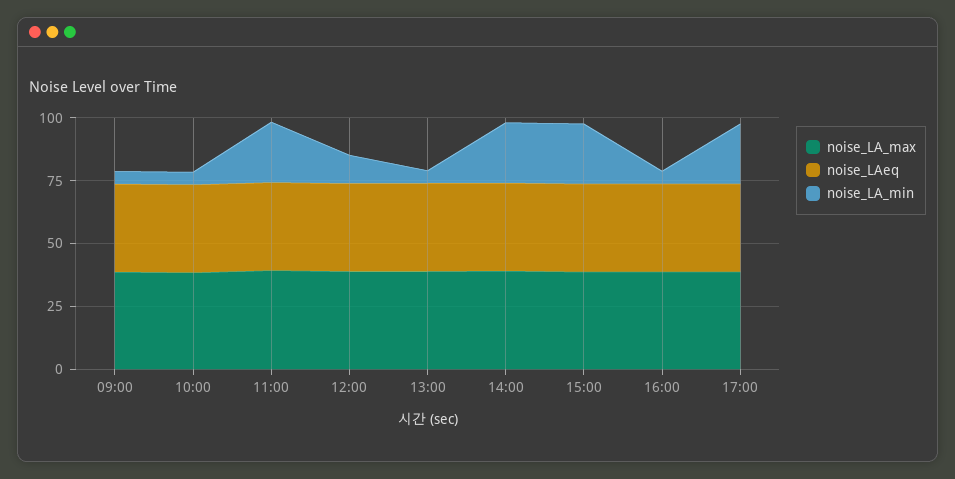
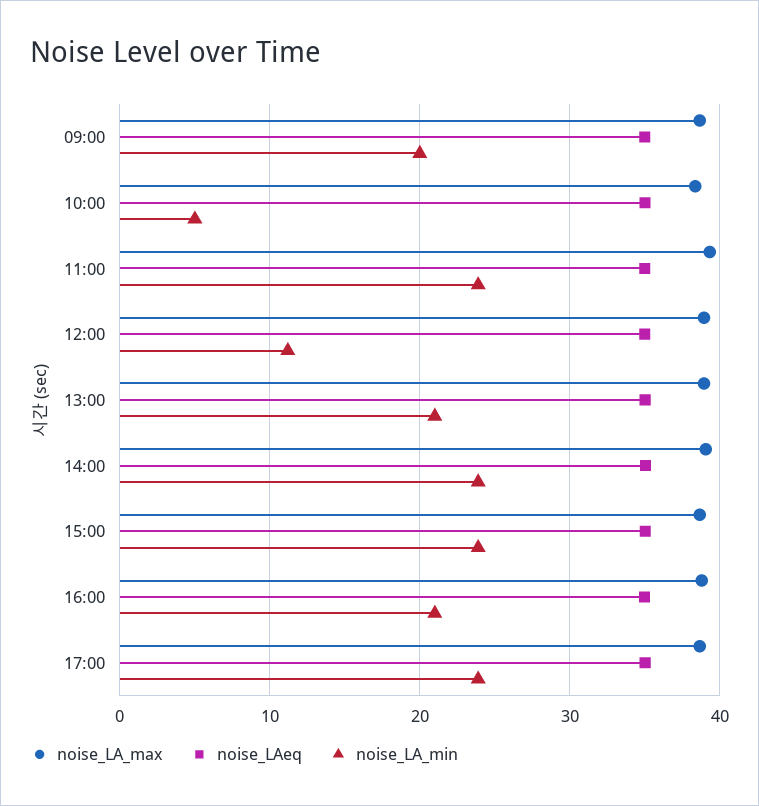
  {
    "noise_LA_max": {
      "09:00": 39,
      "10:00": 38,
      "11:00": 39,
      "12:00": 39,
      "13:00": 39,
      "14:00": 39,
      "15:00": 39,
      "16:00": 39,
      "17:00": 39
    },
    "noise_LAeq": {
      "09:00": 35,
      "10:00": 35,
      "11:00": 35,
      "12:00": 35,
      "13:00": 35,
      "14:00": 35,
      "15:00": 35,
      "16:00": 35,
      "17:00": 35
    },
    "noise_LA_min": {
-     "09:00": 5,
+     "09:00": 20,
      "10:00": 5,
      "11:00": 24,
      "12:00": 11,
-     "13:00": 5,
+     "13:00": 21,
      "14:00": 24,
      "15:00": 24,
-     "16:00": 5,
+     "16:00": 21,
      "17:00": 24
    }
  }

